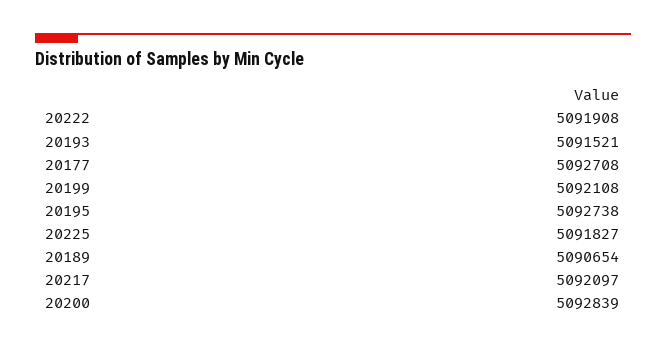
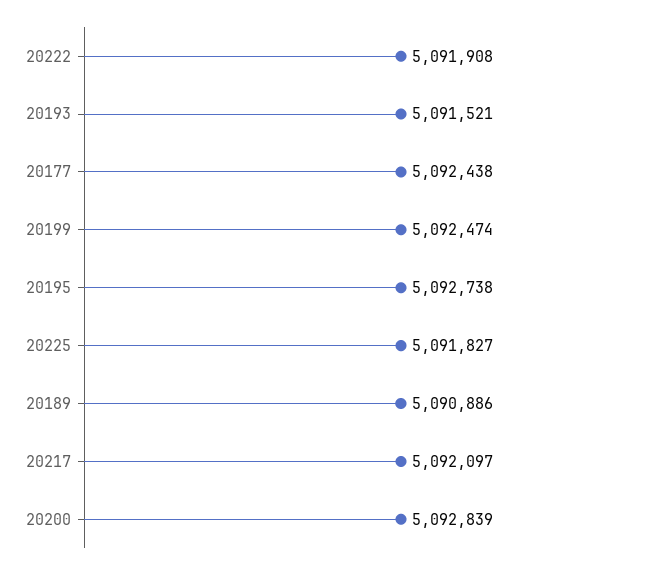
  {
    "20222": 5091908,
    "20193": 5091521,
-   "20177": 5092708,
+   "20177": 5092438,
-   "20199": 5092108,
+   "20199": 5092474,
    "20195": 5092738,
    "20225": 5091827,
-   "20189": 5090654,
+   "20189": 5090886,
    "20217": 5092097,
    "20200": 5092839
  }

